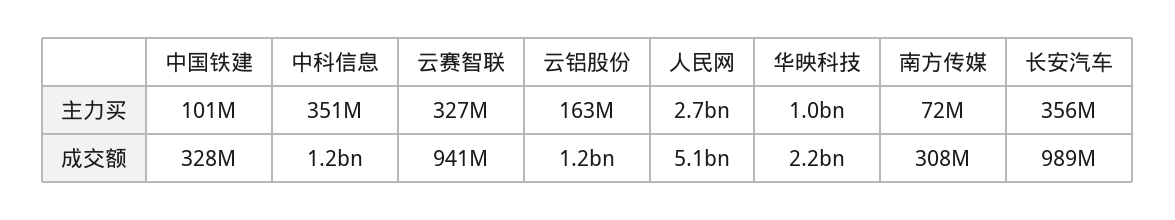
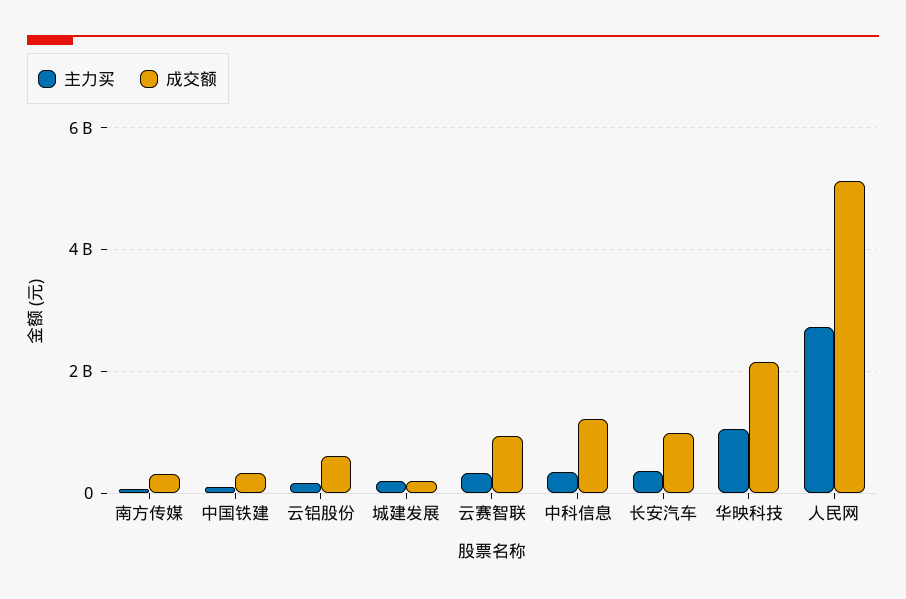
  {
    "主力买": {
      "中国铁建": 101000000,
      "中科信息": 351000000,
      "云赛智联": 327000000,
      "云铝股份": 163000000,
      "人民网": 2700000000,
      "华映科技": 1000000000,
      "南方传媒": 72000000,
-     "长安汽车": 356000000
+     "长安汽车": 356000000,
+     "城建发展": 200000000
    },
    "成交额": {
      "中国铁建": 328000000,
      "中科信息": 1200000000,
      "云赛智联": 941000000,
-     "云铝股份": 1200000000,
+     "云铝股份": 600000000,
      "人民网": 5100000000,
      "华映科技": 2200000000,
      "南方传媒": 308000000,
-     "长安汽车": 989000000
+     "长安汽车": 989000000,
+     "城建发展": 200000000
    }
  }

